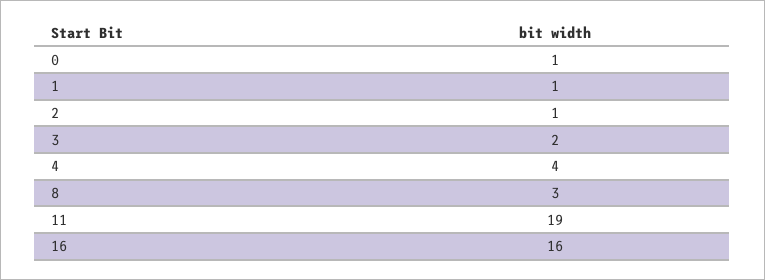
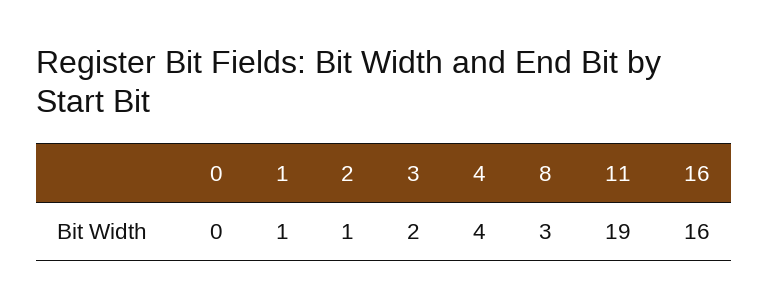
  {
-   "0": 1,
+   "0": 0,
    "1": 1,
    "2": 1,
    "3": 2,
    "4": 4,
    "8": 3,
    "11": 19,
    "16": 16
  }

